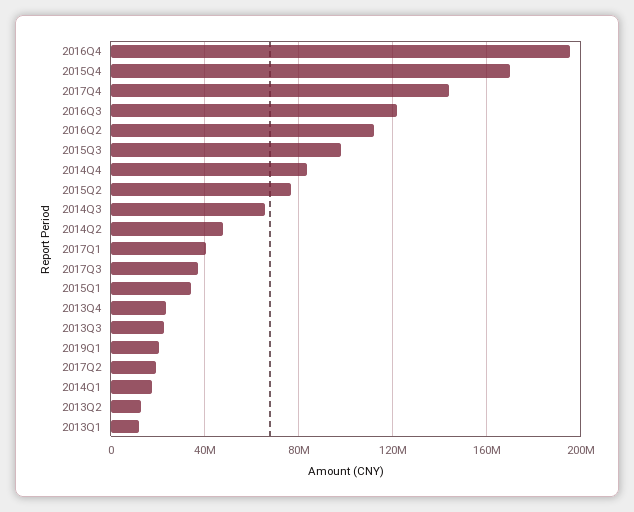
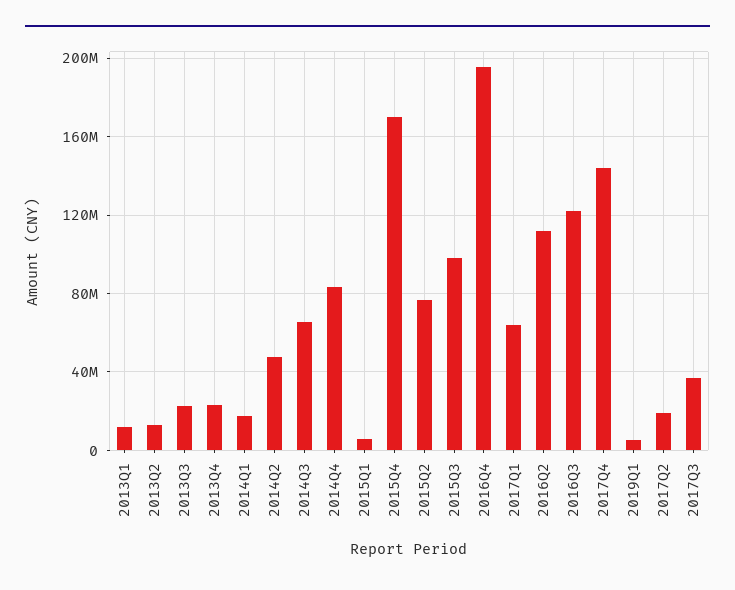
  {
    "2016Q4": 195000000,
    "2015Q4": 170000000,
    "2017Q4": 145000000,
    "2016Q3": 120000000,
    "2016Q2": 110000000,
    "2015Q3": 100000000,
    "2014Q4": 85000000,
    "2015Q2": 75000000,
    "2014Q3": 65000000,
    "2014Q2": 50000000,
-   "2017Q1": 40000000,
+   "2017Q1": 65000000,
    "2017Q3": 35000000,
-   "2015Q1": 35000000,
+   "2015Q1": 5000000,
    "2013Q4": 25000000,
    "2013Q3": 20000000,
-   "2019Q1": 20000000,
+   "2019Q1": 5000000,
    "2017Q2": 20000000,
    "2014Q1": 20000000,
    "2013Q2": 15000000,
    "2013Q1": 10000000
  }

